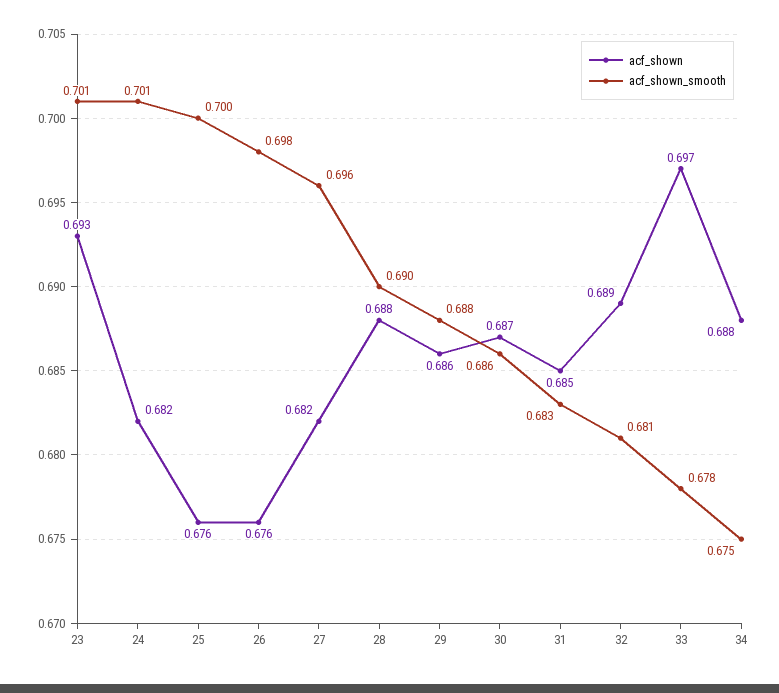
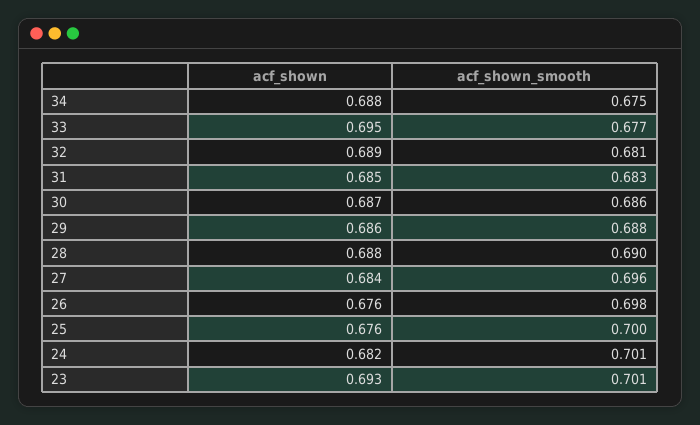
  {
    "acf_shown": {
      "23": 0.693,
      "24": 0.682,
      "25": 0.676,
      "26": 0.676,
-     "27": 0.682,
+     "27": 0.684,
      "28": 0.688,
      "29": 0.686,
      "30": 0.687,
      "31": 0.685,
      "32": 0.689,
-     "33": 0.697,
+     "33": 0.695,
      "34": 0.688
    },
    "acf_shown_smooth": {
      "23": 0.701,
      "24": 0.701,
      "25": 0.7,
      "26": 0.698,
      "27": 0.696,
      "28": 0.69,
      "29": 0.688,
      "30": 0.686,
      "31": 0.683,
      "32": 0.681,
-     "33": 0.678,
+     "33": 0.677,
      "34": 0.675
    }
  }

